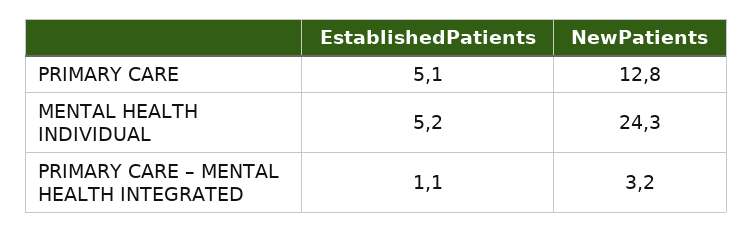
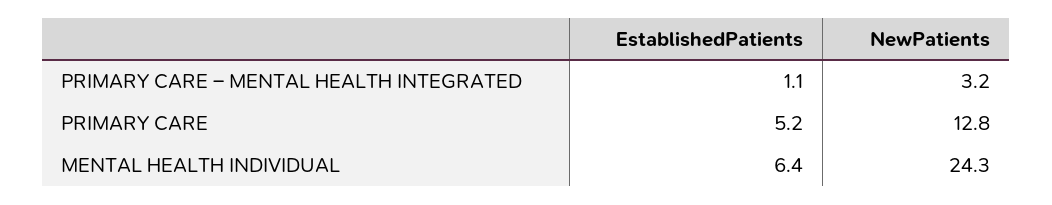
  {
    "EstablishedPatients": {
-     "PRIMARY CARE": 5.1,
+     "PRIMARY CARE": 5.2,
-     "MENTAL HEALTH INDIVIDUAL": 5.2,
+     "MENTAL HEALTH INDIVIDUAL": 6.4,
      "PRIMARY CARE – MENTAL HEALTH INTEGRATED": 1.1
    },
    "NewPatients": {
      "PRIMARY CARE": 12.8,
      "MENTAL HEALTH INDIVIDUAL": 24.3,
      "PRIMARY CARE – MENTAL HEALTH INTEGRATED": 3.2
    }
  }

